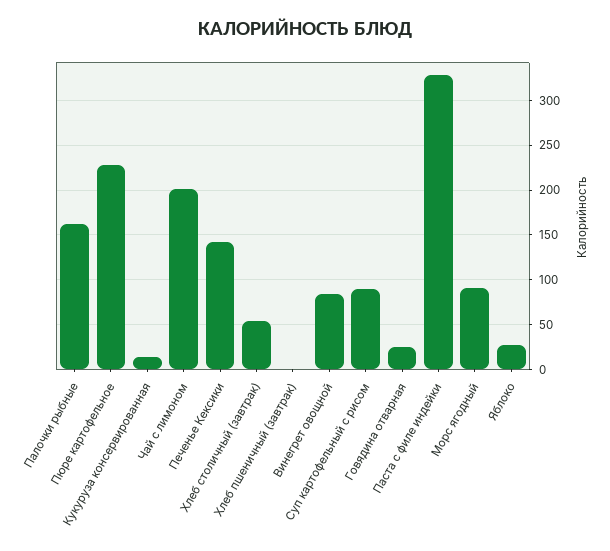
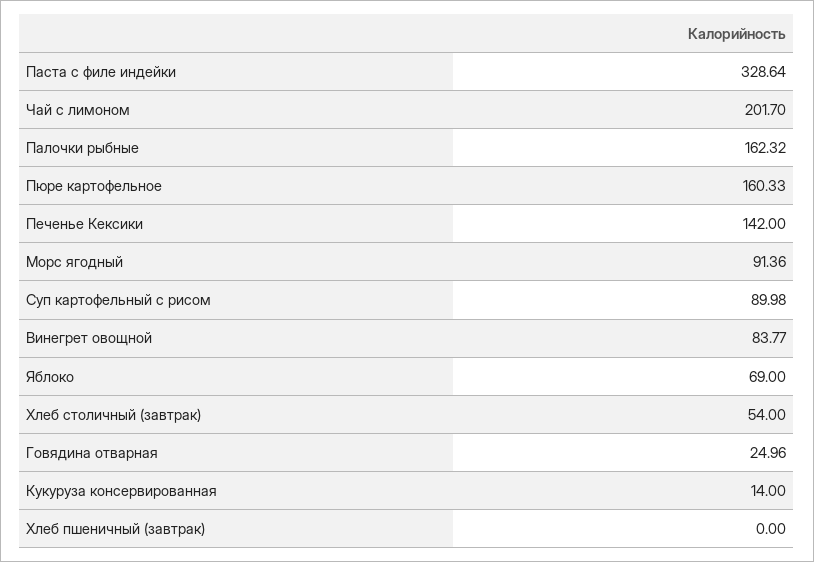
  {
    "Палочки рыбные": 162.32,
-   "Пюре картофельное": 230,
+   "Пюре картофельное": 160.33,
    "Кукуруза консервированная": 14,
    "Чай с лимоном": 201.7,
    "Печенье Кексики": 142,
    "Хлеб столичный (завтрак)": 54,
    "Хлеб пшеничный (завтрак)": 0,
    "Винегрет овощной": 83.77,
    "Суп картофельный с рисом": 89.98,
    "Говядина отварная": 24.96,
    "Паста с филе индейки": 328.64,
    "Морс ягодный": 91.36,
-   "Яблоко": 30
+   "Яблоко": 69
  }

